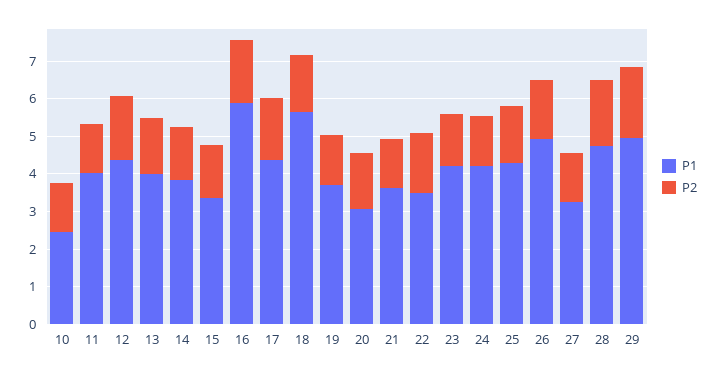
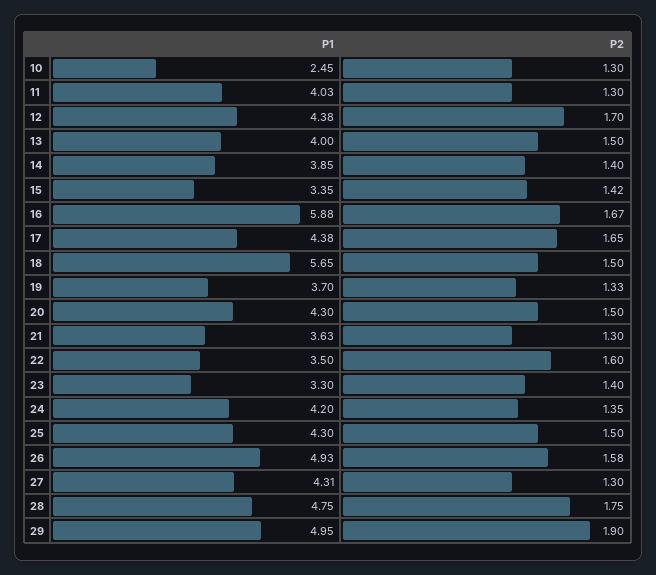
  {
    "P1": {
      "10": 2.45,
      "11": 4.03,
      "12": 4.38,
      "13": 4,
      "14": 3.85,
      "15": 3.35,
      "16": 5.88,
      "17": 4.38,
      "18": 5.65,
      "19": 3.7,
-     "20": 3,
+     "20": 4.3,
      "21": 3.63,
      "22": 3.5,
-     "23": 4.25,
+     "23": 3.3,
      "24": 4.2,
      "25": 4.3,
      "26": 4.93,
-     "27": 3.25,
+     "27": 4.31,
      "28": 4.75,
      "29": 4.95
    },
    "P2": {
      "10": 1.3,
      "11": 1.3,
      "12": 1.7,
      "13": 1.5,
      "14": 1.4,
      "15": 1.42,
      "16": 1.67,
      "17": 1.65,
      "18": 1.5,
      "19": 1.33,
      "20": 1.5,
      "21": 1.3,
      "22": 1.6,
      "23": 1.4,
      "24": 1.35,
      "25": 1.5,
      "26": 1.58,
      "27": 1.3,
      "28": 1.75,
      "29": 1.9
    }
  }

